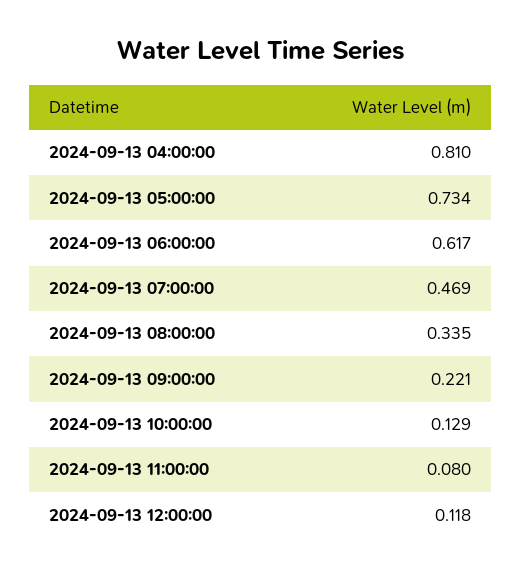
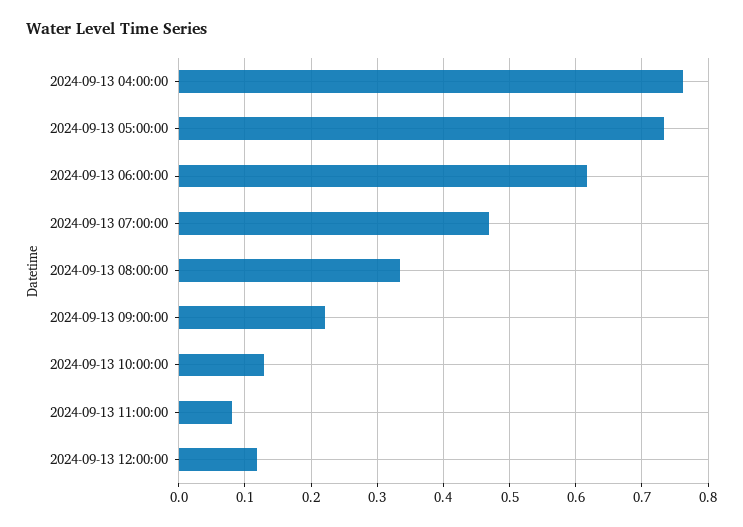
  {
-   "2024-09-13 04:00:00": 0.81,
+   "2024-09-13 04:00:00": 0.76,
    "2024-09-13 05:00:00": 0.734,
    "2024-09-13 06:00:00": 0.617,
    "2024-09-13 07:00:00": 0.469,
    "2024-09-13 08:00:00": 0.335,
    "2024-09-13 09:00:00": 0.221,
    "2024-09-13 10:00:00": 0.129,
    "2024-09-13 11:00:00": 0.08,
    "2024-09-13 12:00:00": 0.118
  }

